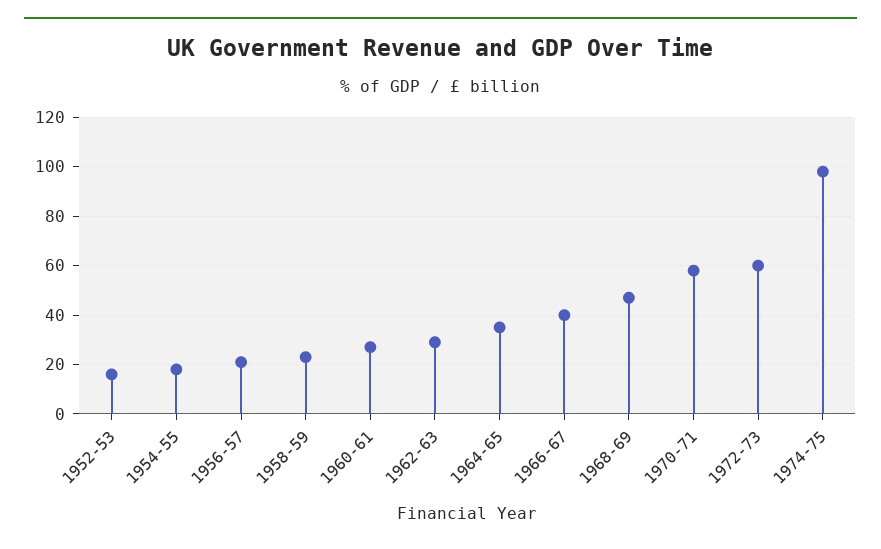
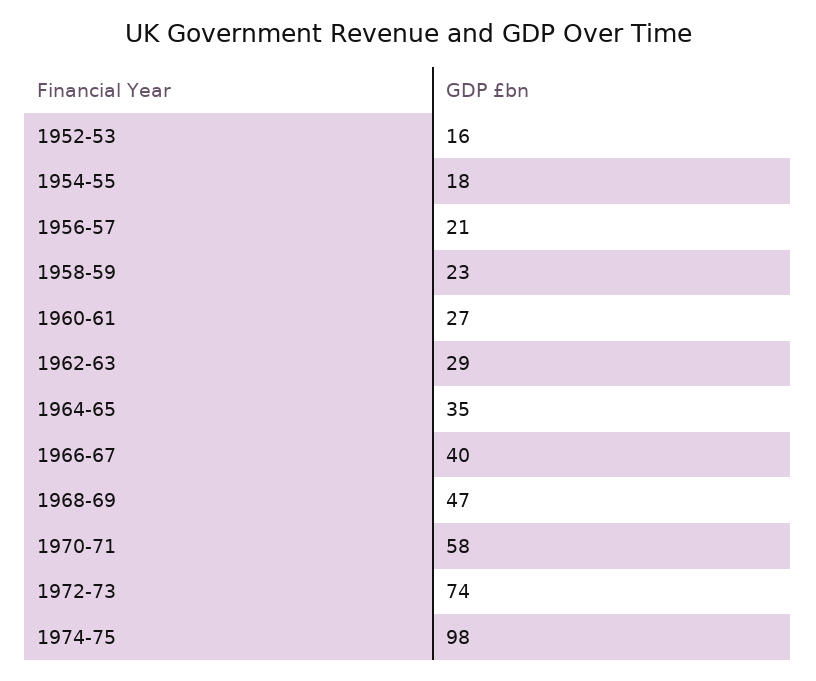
  {
    "1952-53": 16,
    "1954-55": 18,
    "1956-57": 21,
    "1958-59": 23,
    "1960-61": 27,
    "1962-63": 29,
    "1964-65": 35,
    "1966-67": 40,
    "1968-69": 47,
    "1970-71": 58,
-   "1972-73": 60,
+   "1972-73": 74,
    "1974-75": 98
  }

